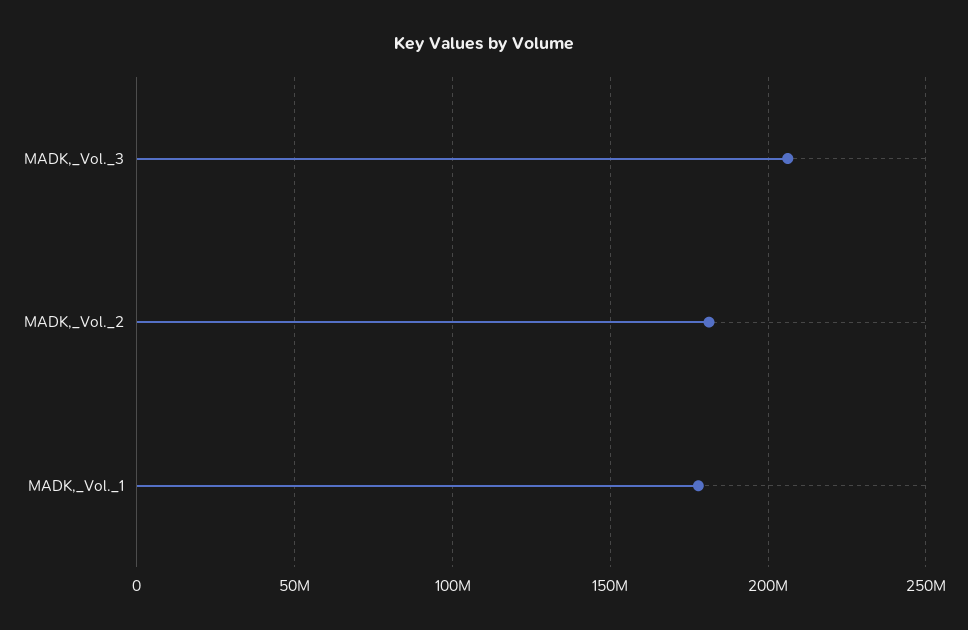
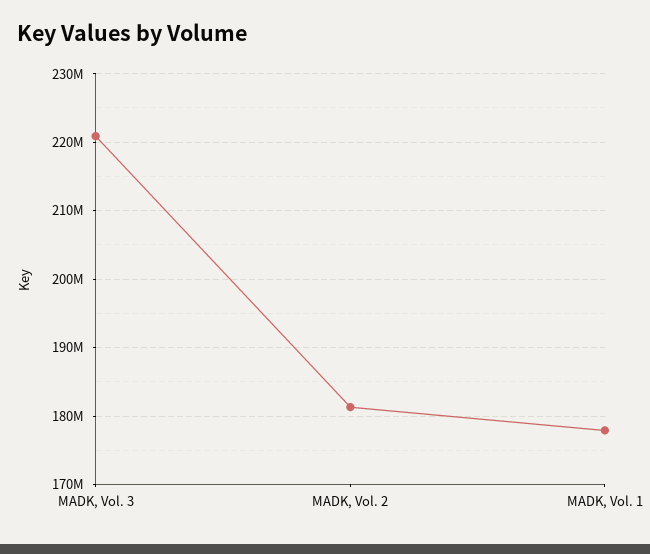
  {
-   "MADK,_Vol._3": 205000000,
+   "MADK,_Vol._3": 221000000,
    "MADK,_Vol._2": 181000000,
    "MADK,_Vol._1": 178000000
  }

